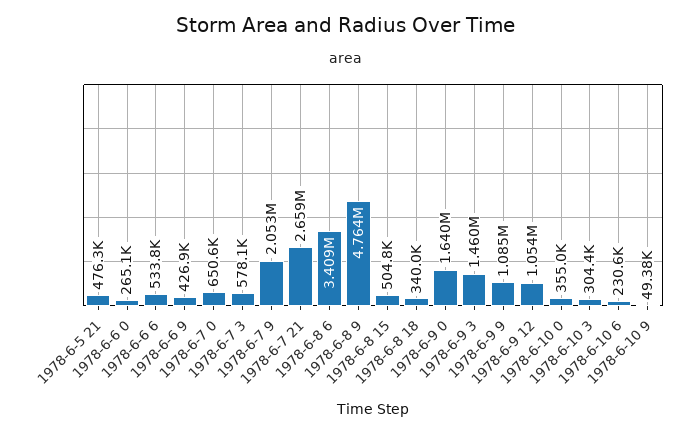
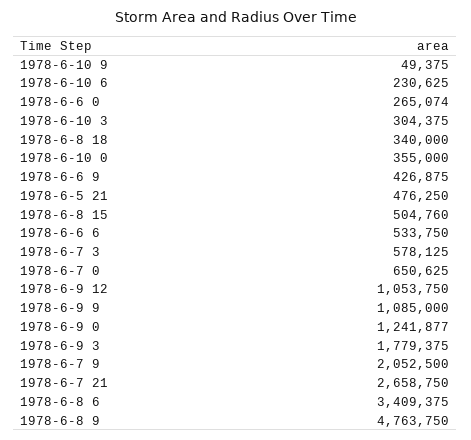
  {
    "1978-6-5 21": 476250,
    "1978-6-6 0": 265074,
    "1978-6-6 6": 533750,
    "1978-6-6 9": 426875,
    "1978-6-7 0": 650625,
    "1978-6-7 3": 578125,
    "1978-6-7 9": 2052500,
    "1978-6-7 21": 2658750,
    "1978-6-8 6": 3409375,
    "1978-6-8 9": 4763750,
    "1978-6-8 15": 504760,
    "1978-6-8 18": 340000,
-   "1978-6-9 0": 1640000,
+   "1978-6-9 0": 1241877,
-   "1978-6-9 3": 1460000,
+   "1978-6-9 3": 1779375,
    "1978-6-9 9": 1085000,
    "1978-6-9 12": 1053750,
    "1978-6-10 0": 355000,
    "1978-6-10 3": 304375,
    "1978-6-10 6": 230625,
    "1978-6-10 9": 49375
  }

